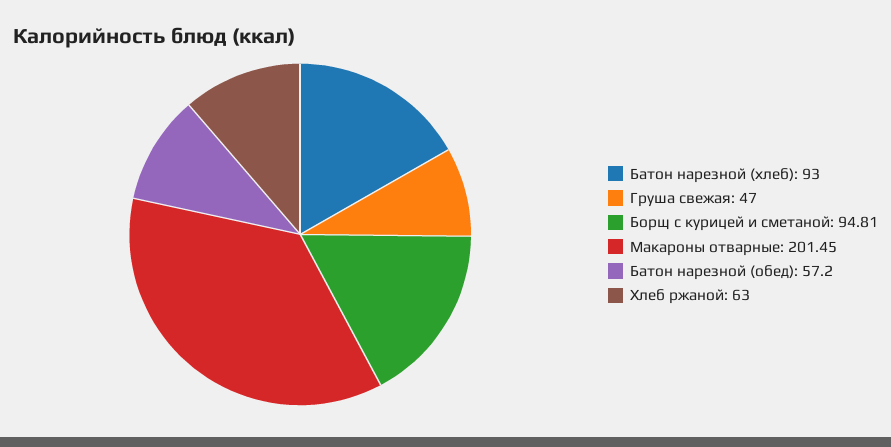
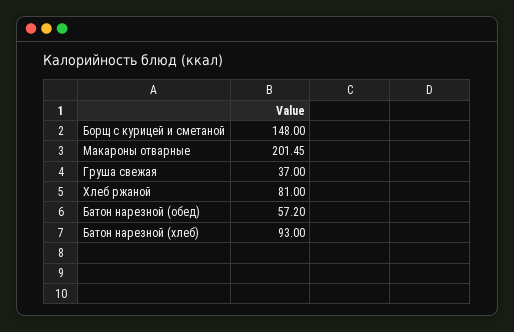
  {
    "Батон нарезной (хлеб)": 93,
-   "Груша свежая": 47,
+   "Груша свежая": 37,
-   "Борщ с курицей и сметаной": 94.81,
+   "Борщ с курицей и сметаной": 148,
    "Макароны отварные": 201.45,
    "Батон нарезной (обед)": 57.2,
-   "Хлеб ржаной": 63
+   "Хлеб ржаной": 81
  }

